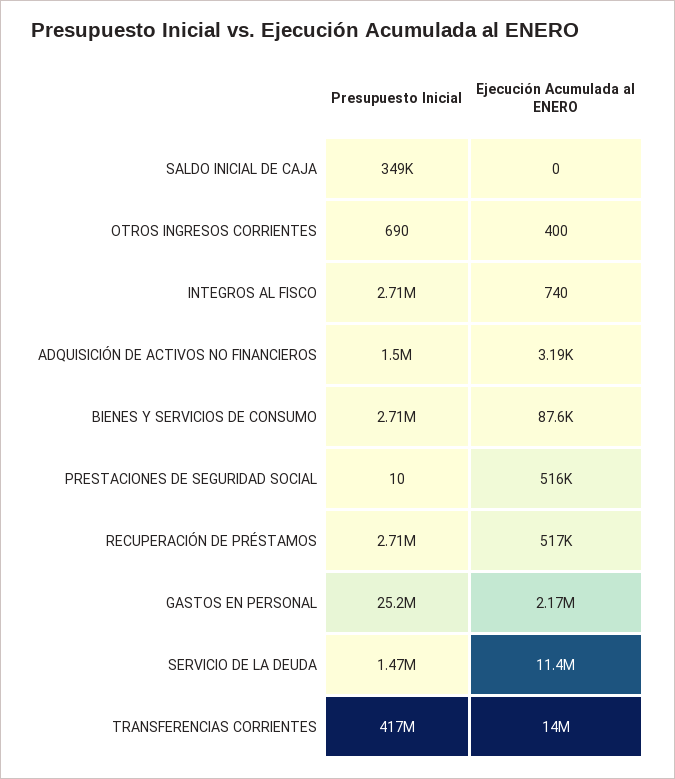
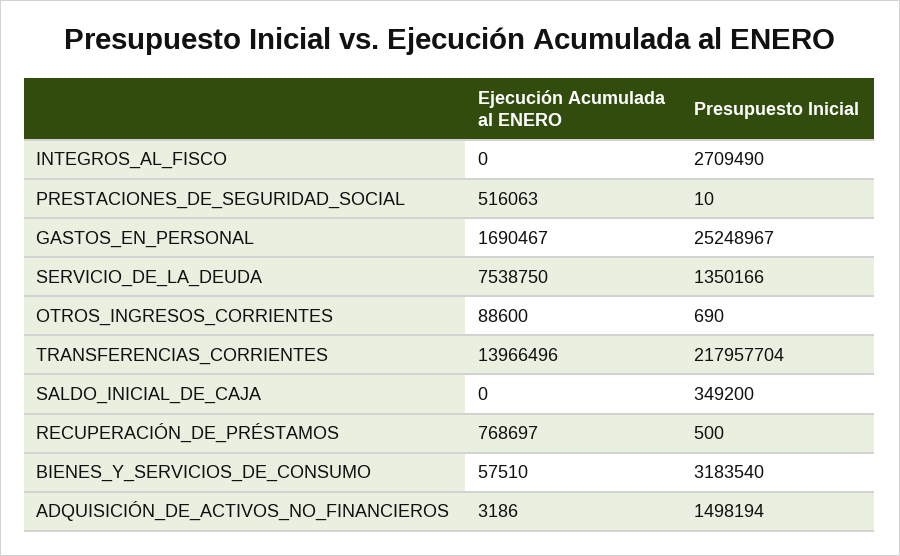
  {
    "Presupuesto Inicial": {
      "SALDO INICIAL DE CAJA": 349200,
      "OTROS INGRESOS CORRIENTES": 690,
      "INTEGROS AL FISCO": 2709490,
      "ADQUISICIÓN DE ACTIVOS NO FINANCIEROS": 1498194,
-     "BIENES Y SERVICIOS DE CONSUMO": 2710000,
+     "BIENES Y SERVICIOS DE CONSUMO": 3183540,
      "PRESTACIONES DE SEGURIDAD SOCIAL": 10,
-     "RECUPERACIÓN DE PRÉSTAMOS": 2710000,
+     "RECUPERACIÓN DE PRÉSTAMOS": 500,
      "GASTOS EN PERSONAL": 25248967,
-     "SERVICIO DE LA DEUDA": 1470000,
+     "SERVICIO DE LA DEUDA": 1350166,
-     "TRANSFERENCIAS CORRIENTES": 417000000
+     "TRANSFERENCIAS CORRIENTES": 217957704
    },
    "Ejecución Acumulada al ENERO": {
      "SALDO INICIAL DE CAJA": 0,
-     "OTROS INGRESOS CORRIENTES": 400,
+     "OTROS INGRESOS CORRIENTES": 88600,
-     "INTEGROS AL FISCO": 740,
+     "INTEGROS AL FISCO": 0,
      "ADQUISICIÓN DE ACTIVOS NO FINANCIEROS": 3186,
-     "BIENES Y SERVICIOS DE CONSUMO": 87600,
+     "BIENES Y SERVICIOS DE CONSUMO": 57510,
      "PRESTACIONES DE SEGURIDAD SOCIAL": 516063,
-     "RECUPERACIÓN DE PRÉSTAMOS": 517000,
+     "RECUPERACIÓN DE PRÉSTAMOS": 768697,
-     "GASTOS EN PERSONAL": 2170000,
+     "GASTOS EN PERSONAL": 1690467,
-     "SERVICIO DE LA DEUDA": 11400000,
+     "SERVICIO DE LA DEUDA": 7538750,
      "TRANSFERENCIAS CORRIENTES": 13966496
    }
  }

